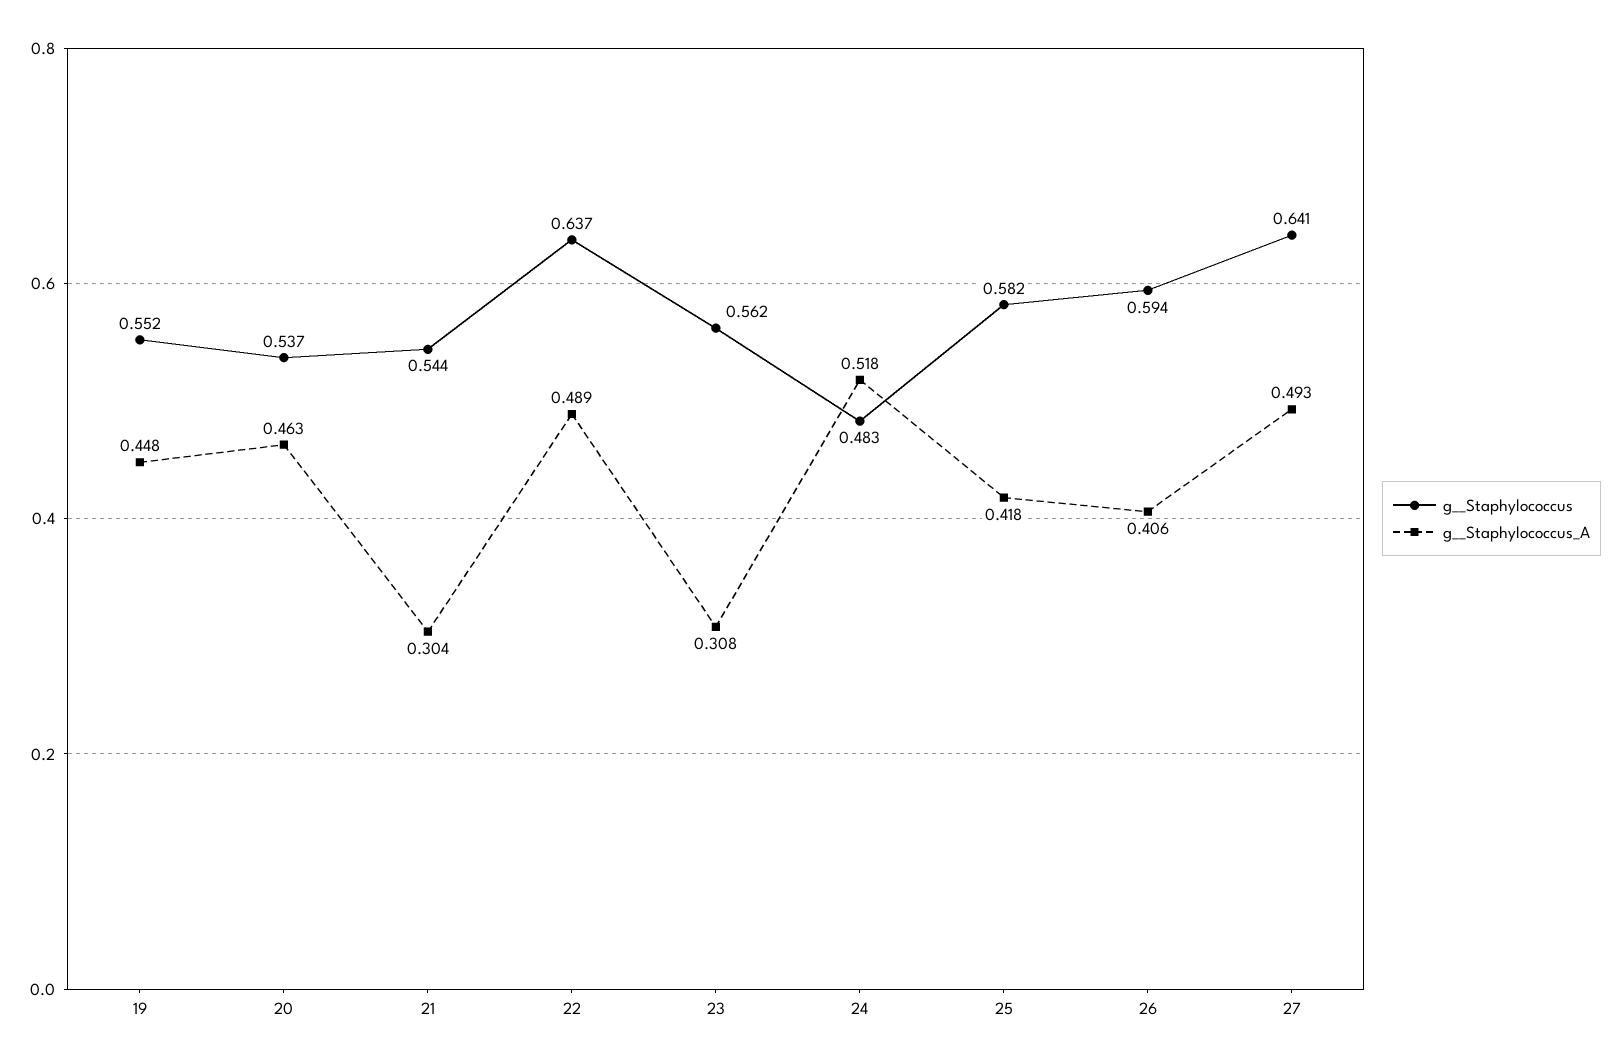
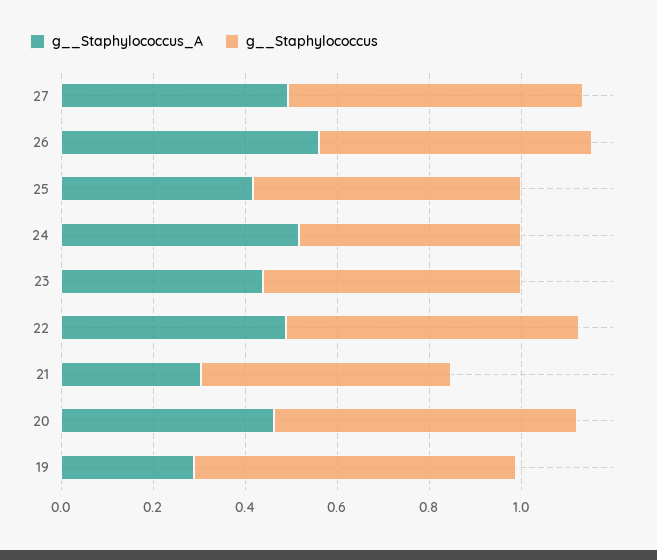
  {
    "g__Staphylococcus": {
-     "19": 0.552,
+     "19": 0.7,
-     "20": 0.537,
+     "20": 0.65,
      "21": 0.544,
      "22": 0.637,
      "23": 0.562,
      "24": 0.483,
      "25": 0.582,
      "26": 0.594,
      "27": 0.641
    },
    "g__Staphylococcus_A": {
-     "19": 0.448,
+     "19": 0.3,
      "20": 0.463,
      "21": 0.304,
      "22": 0.489,
-     "23": 0.308,
+     "23": 0.45,
      "24": 0.518,
      "25": 0.418,
-     "26": 0.406,
+     "26": 0.55,
      "27": 0.493
    }
  }

